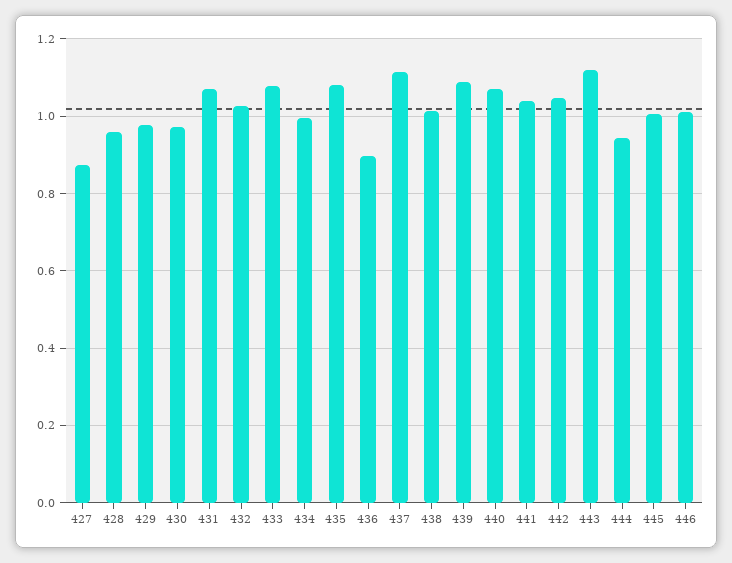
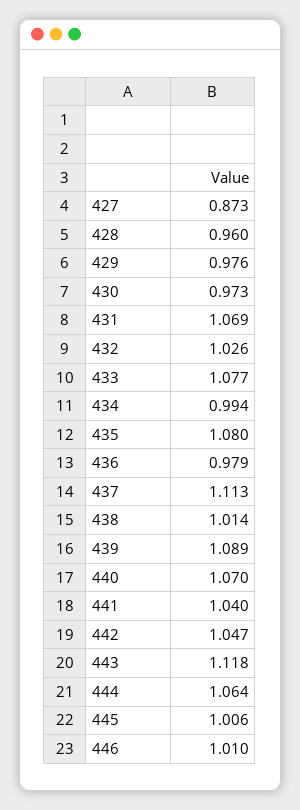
  {
    "427": 0.873,
    "428": 0.96,
    "429": 0.976,
    "430": 0.973,
    "431": 1.069,
    "432": 1.026,
    "433": 1.077,
    "434": 0.994,
    "435": 1.08,
-   "436": 0.9,
+   "436": 0.979,
    "437": 1.113,
    "438": 1.014,
    "439": 1.089,
    "440": 1.07,
    "441": 1.04,
    "442": 1.047,
    "443": 1.118,
-   "444": 0.94,
+   "444": 1.064,
    "445": 1.006,
    "446": 1.01
  }

